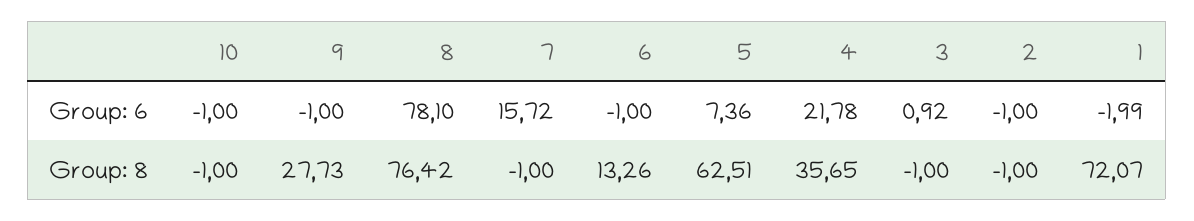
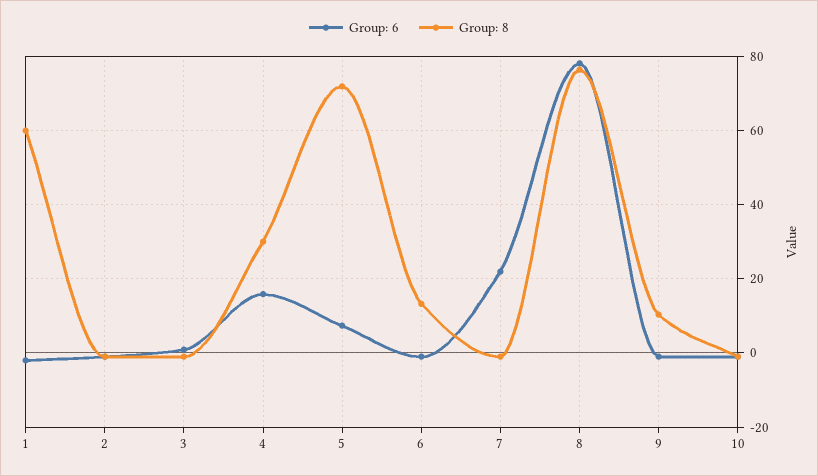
  {
    "Group: 6": {
      "10": -1,
      "9": -1,
      "8": 78.1,
-     "7": 15.72,
+     "7": 22,
      "6": -1,
      "5": 7.36,
-     "4": 21.78,
+     "4": 16,
      "3": 0.92,
      "2": -1,
      "1": -1.99
    },
    "Group: 8": {
      "10": -1,
-     "9": 27.73,
+     "9": 10,
      "8": 76.42,
      "7": -1,
      "6": 13.26,
-     "5": 62.51,
+     "5": 72,
-     "4": 35.65,
+     "4": 30,
      "3": -1,
      "2": -1,
-     "1": 72.07
+     "1": 60
    }
  }

